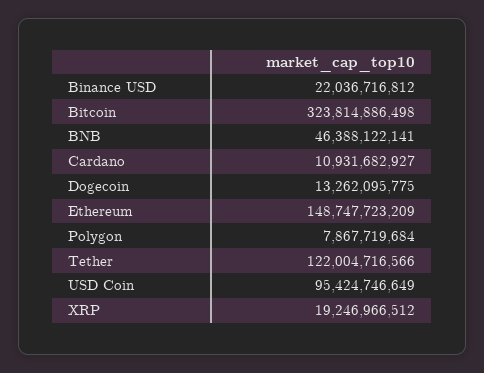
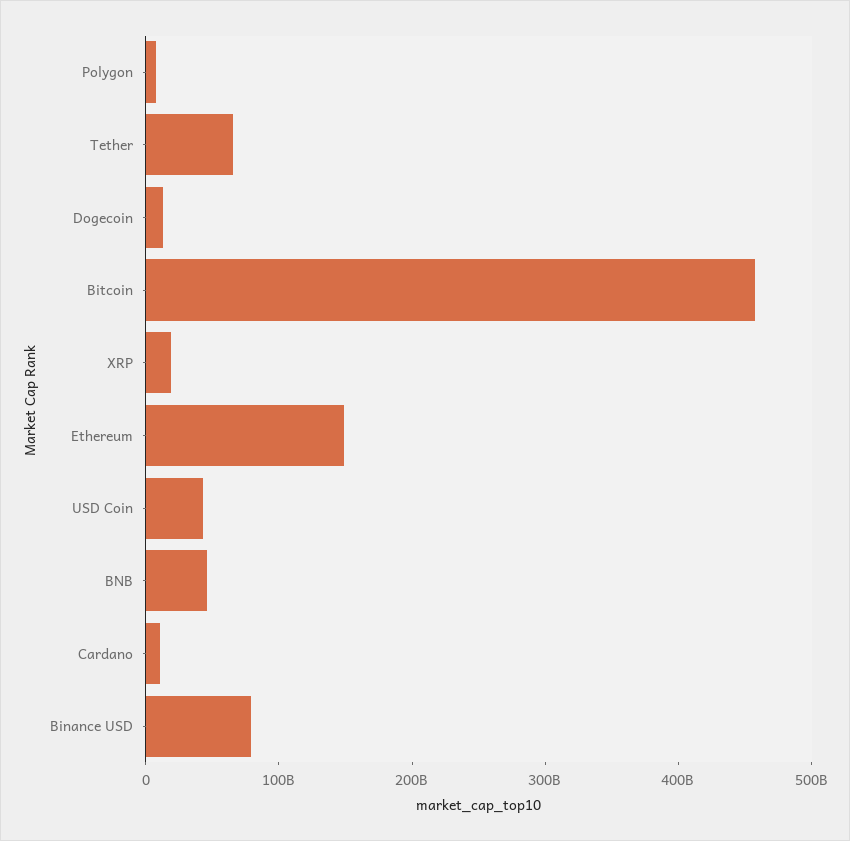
  {
-   "Binance USD": 22036716812,
+   "Binance USD": 80000000000,
-   "Bitcoin": 323814886498,
+   "Bitcoin": 460000000000,
    "BNB": 46388122141,
    "Cardano": 10931682927,
    "Dogecoin": 13262095775,
    "Ethereum": 148747723209,
    "Polygon": 7867719684,
-   "Tether": 122004716566,
+   "Tether": 60000000000,
-   "USD Coin": 95424746649,
+   "USD Coin": 40000000000,
    "XRP": 19246966512
  }

